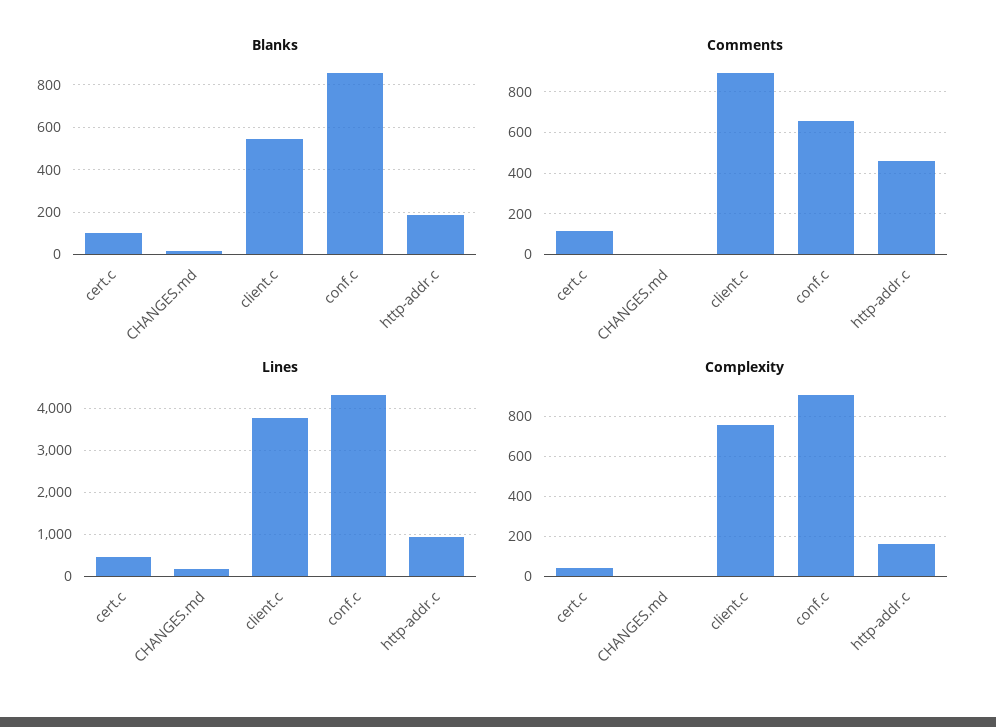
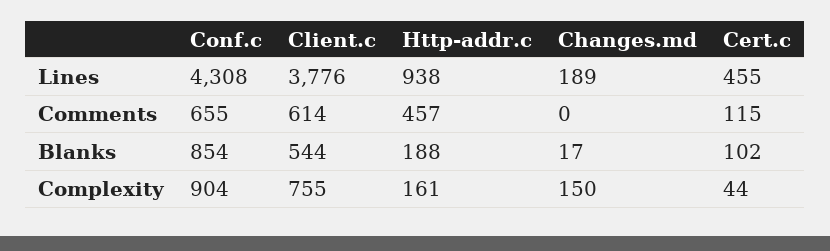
  {
    "Blanks": {
      "cert.c": 102,
      "CHANGES.md": 17,
      "client.c": 544,
      "conf.c": 854,
      "http-addr.c": 188
    },
    "Comments": {
      "cert.c": 115,
      "CHANGES.md": 0,
-     "client.c": 900,
+     "client.c": 614,
      "conf.c": 655,
      "http-addr.c": 457
    },
    "Lines": {
      "cert.c": 455,
      "CHANGES.md": 189,
      "client.c": 3776,
      "conf.c": 4308,
      "http-addr.c": 938
    },
    "Complexity": {
      "cert.c": 44,
-     "CHANGES.md": 0,
+     "CHANGES.md": 150,
      "client.c": 755,
      "conf.c": 904,
      "http-addr.c": 161
    }
  }

